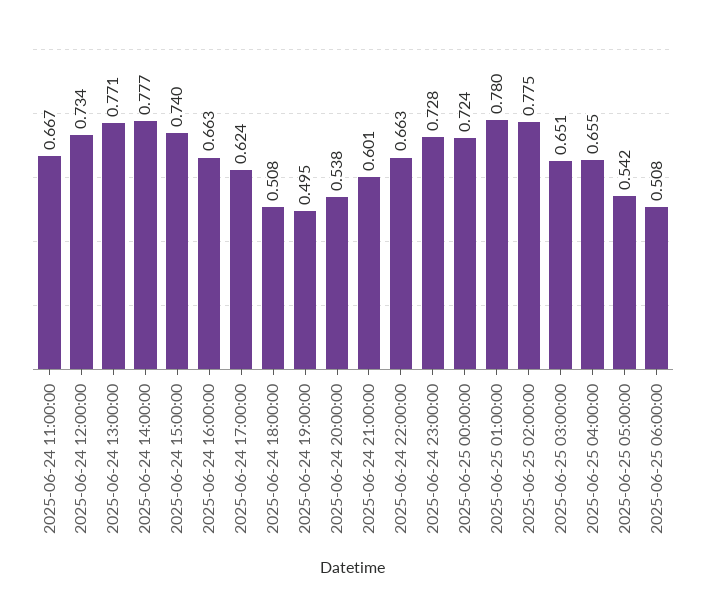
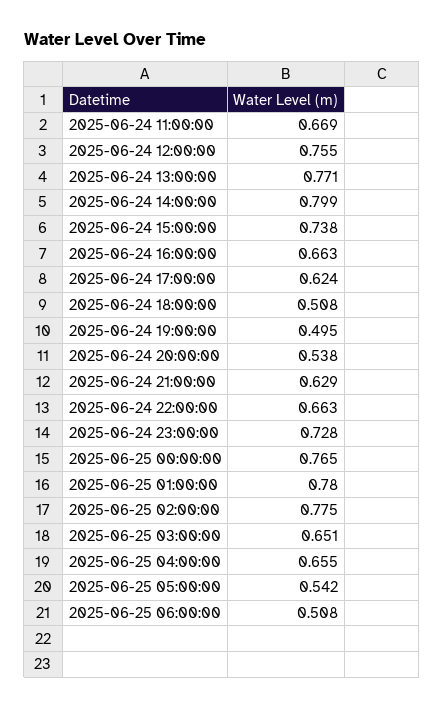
  {
-   "2025-06-24 11:00:00": 0.667,
+   "2025-06-24 11:00:00": 0.669,
-   "2025-06-24 12:00:00": 0.734,
+   "2025-06-24 12:00:00": 0.755,
    "2025-06-24 13:00:00": 0.771,
-   "2025-06-24 14:00:00": 0.777,
+   "2025-06-24 14:00:00": 0.799,
-   "2025-06-24 15:00:00": 0.74,
+   "2025-06-24 15:00:00": 0.738,
    "2025-06-24 16:00:00": 0.663,
    "2025-06-24 17:00:00": 0.624,
    "2025-06-24 18:00:00": 0.508,
    "2025-06-24 19:00:00": 0.495,
    "2025-06-24 20:00:00": 0.538,
-   "2025-06-24 21:00:00": 0.601,
+   "2025-06-24 21:00:00": 0.629,
    "2025-06-24 22:00:00": 0.663,
    "2025-06-24 23:00:00": 0.728,
-   "2025-06-25 00:00:00": 0.724,
+   "2025-06-25 00:00:00": 0.765,
    "2025-06-25 01:00:00": 0.78,
    "2025-06-25 02:00:00": 0.775,
    "2025-06-25 03:00:00": 0.651,
    "2025-06-25 04:00:00": 0.655,
    "2025-06-25 05:00:00": 0.542,
    "2025-06-25 06:00:00": 0.508
  }

